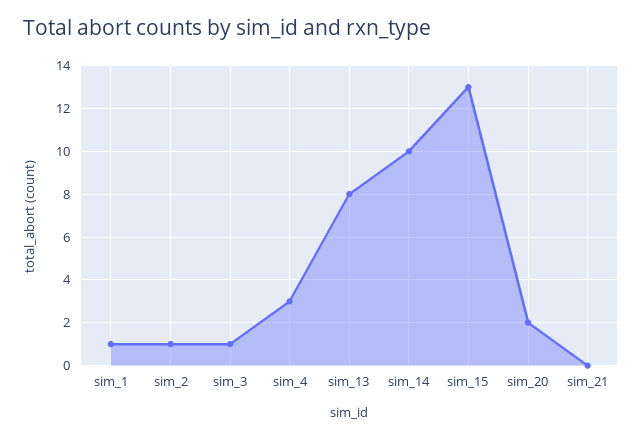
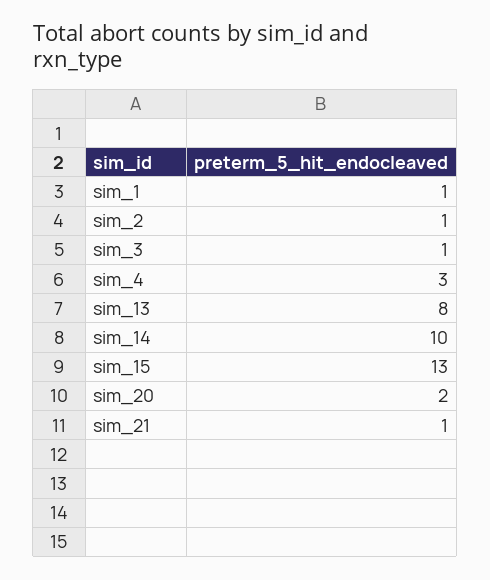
  {
    "sim_1": 1,
    "sim_2": 1,
    "sim_3": 1,
    "sim_4": 3,
    "sim_13": 8,
    "sim_14": 10,
    "sim_15": 13,
    "sim_20": 2,
-   "sim_21": 0
+   "sim_21": 1
  }

